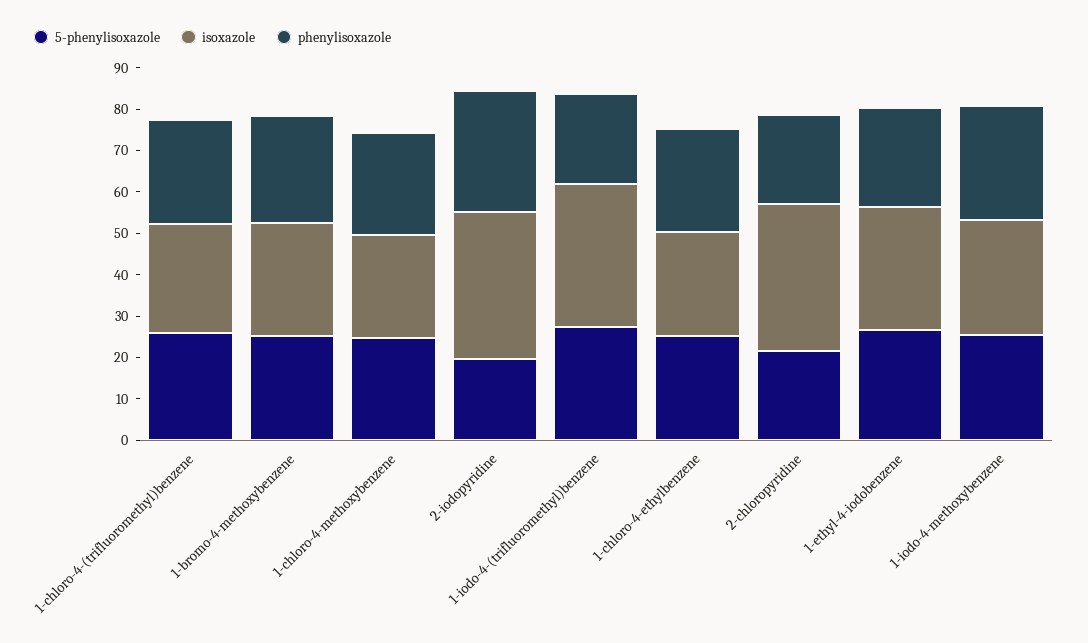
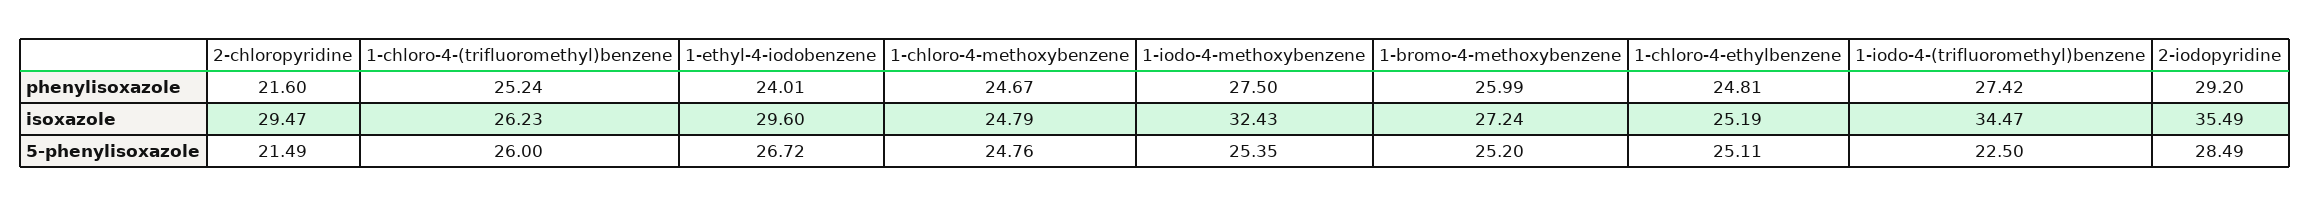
  {
    "5-phenylisoxazole": {
      "1-chloro-4-(trifluoromethyl)benzene": 26,
      "1-bromo-4-methoxybenzene": 25.2,
      "1-chloro-4-methoxybenzene": 24.76,
-     "2-iodopyridine": 20,
+     "2-iodopyridine": 28.49,
-     "1-iodo-4-(trifluoromethyl)benzene": 28,
+     "1-iodo-4-(trifluoromethyl)benzene": 22.5,
      "1-chloro-4-ethylbenzene": 25.11,
      "2-chloropyridine": 21.49,
      "1-ethyl-4-iodobenzene": 26.72,
      "1-iodo-4-methoxybenzene": 25.35
    },
    "isoxazole": {
      "1-chloro-4-(trifluoromethyl)benzene": 26.23,
      "1-bromo-4-methoxybenzene": 27.24,
      "1-chloro-4-methoxybenzene": 24.79,
      "2-iodopyridine": 35.49,
      "1-iodo-4-(trifluoromethyl)benzene": 34.47,
      "1-chloro-4-ethylbenzene": 25.19,
-     "2-chloropyridine": 36,
+     "2-chloropyridine": 29.47,
      "1-ethyl-4-iodobenzene": 29.6,
-     "1-iodo-4-methoxybenzene": 28
+     "1-iodo-4-methoxybenzene": 32.43
    },
    "phenylisoxazole": {
      "1-chloro-4-(trifluoromethyl)benzene": 25.24,
      "1-bromo-4-methoxybenzene": 25.99,
      "1-chloro-4-methoxybenzene": 24.67,
      "2-iodopyridine": 29.2,
-     "1-iodo-4-(trifluoromethyl)benzene": 22,
+     "1-iodo-4-(trifluoromethyl)benzene": 27.42,
      "1-chloro-4-ethylbenzene": 24.81,
      "2-chloropyridine": 21.6,
      "1-ethyl-4-iodobenzene": 24.01,
      "1-iodo-4-methoxybenzene": 27.5
    }
  }

